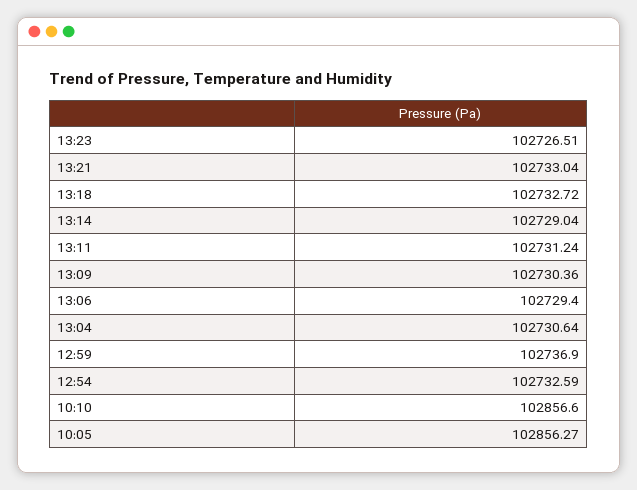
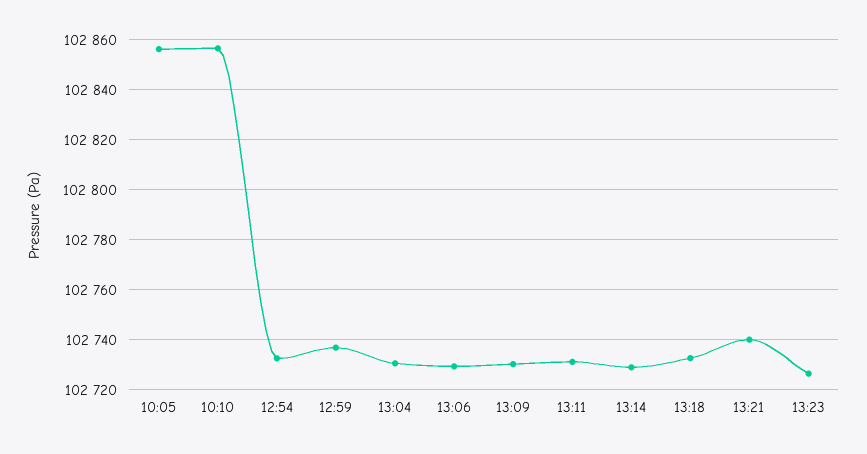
  {
    "13:23": 102726.51,
-   "13:21": 102733.04,
+   "13:21": 102740,
    "13:18": 102732.72,
    "13:14": 102729.04,
    "13:11": 102731.24,
    "13:09": 102730.36,
    "13:06": 102729.4,
    "13:04": 102730.64,
    "12:59": 102736.9,
    "12:54": 102732.59,
    "10:10": 102856.6,
    "10:05": 102856.27
  }

